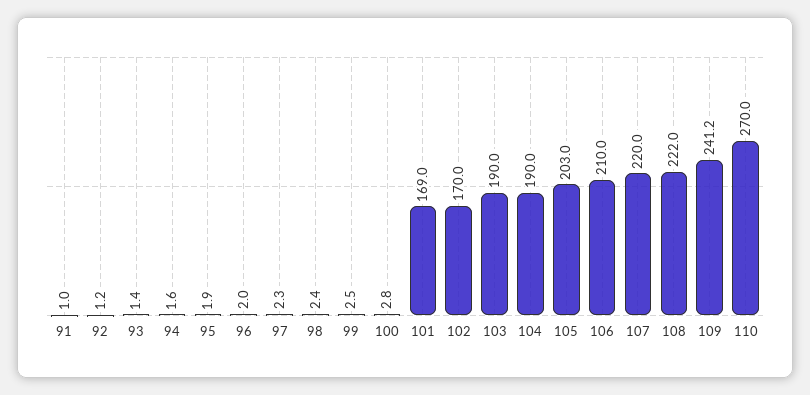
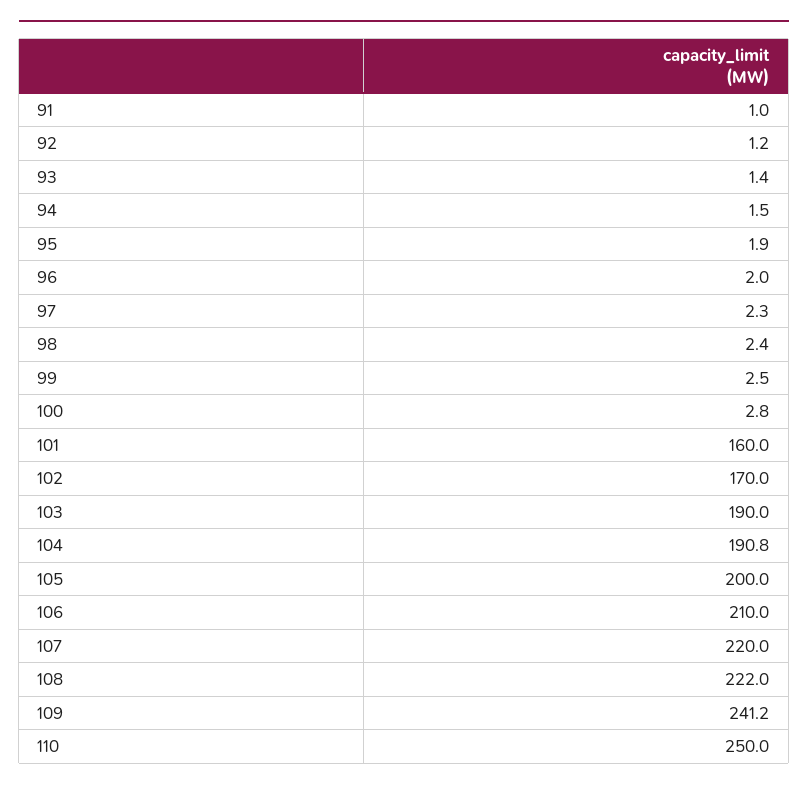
  {
    "91": 1,
    "92": 1.2,
    "93": 1.4,
-   "94": 1.6,
+   "94": 1.5,
    "95": 1.9,
    "96": 2,
    "97": 2.3,
    "98": 2.4,
    "99": 2.5,
    "100": 2.8,
-   "101": 169,
+   "101": 160,
    "102": 170,
    "103": 190,
-   "104": 190,
+   "104": 190.8,
-   "105": 203,
+   "105": 200,
    "106": 210,
    "107": 220,
    "108": 222,
    "109": 241.2,
-   "110": 270
+   "110": 250
  }

